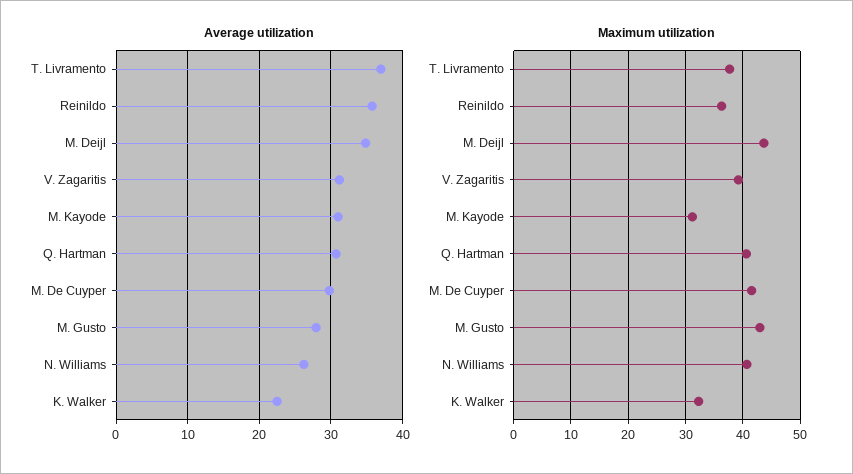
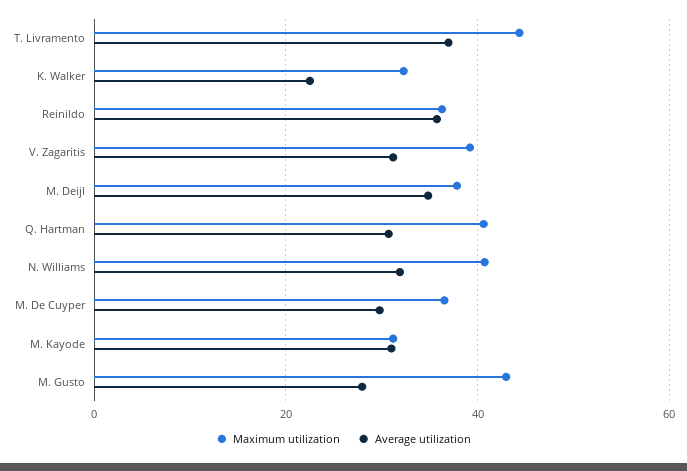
  {
    "Average utilization": {
      "T. Livramento": 37,
      "Reinildo": 36,
      "M. Deijl": 35,
      "V. Zagaritis": 31,
      "M. Kayode": 31,
      "Q. Hartman": 31,
      "M. De Cuyper": 30,
      "M. Gusto": 28,
-     "N. Williams": 26,
+     "N. Williams": 32,
      "K. Walker": 23
    },
    "Maximum utilization": {
-     "T. Livramento": 38,
+     "T. Livramento": 44,
      "Reinildo": 36,
-     "M. Deijl": 44,
+     "M. Deijl": 38,
      "V. Zagaritis": 40,
      "M. Kayode": 32,
      "Q. Hartman": 40,
-     "M. De Cuyper": 42,
+     "M. De Cuyper": 36,
      "M. Gusto": 42,
      "N. Williams": 40,
      "K. Walker": 32
    }
  }

